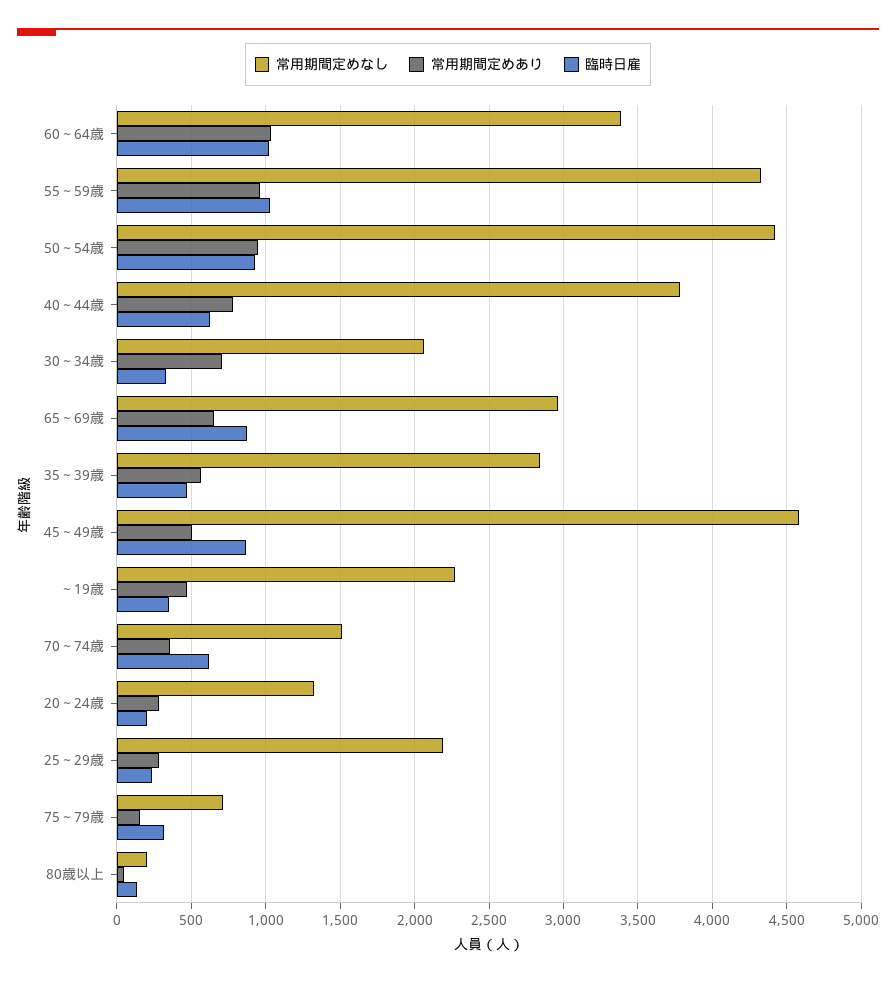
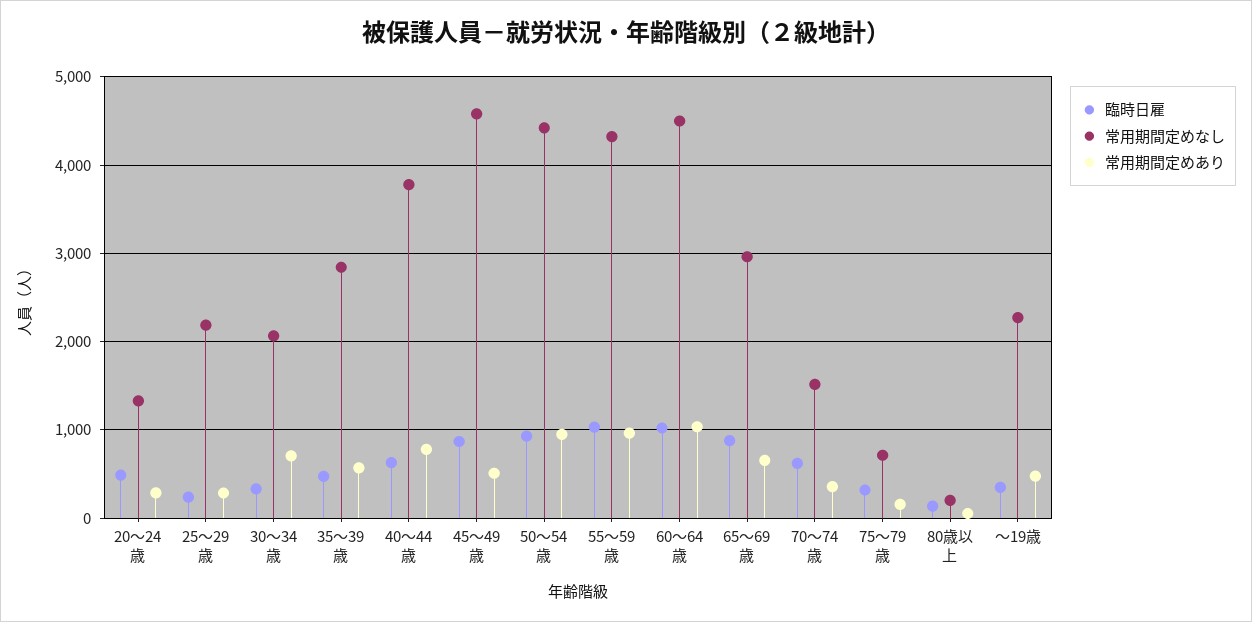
  {
    "常用期間定めなし": {
-     "60～64歳": 3400,
+     "60～64歳": 4500,
      "55～59歳": 4300,
      "50～54歳": 4400,
      "40～44歳": 3800,
      "30～34歳": 2050,
      "65～69歳": 2950,
      "35～39歳": 2850,
      "45～49歳": 4600,
      "～19歳": 2250,
      "70～74歳": 1500,
      "20～24歳": 1350,
      "25～29歳": 2200,
      "75～79歳": 700,
      "80歳以上": 200
    },
    "常用期間定めあり": {
      "60～64歳": 1050,
      "55～59歳": 950,
      "50～54歳": 950,
      "40～44歳": 800,
      "30～34歳": 700,
      "65～69歳": 650,
      "35～39歳": 550,
      "45～49歳": 500,
      "～19歳": 500,
      "70～74歳": 350,
      "20～24歳": 300,
      "25～29歳": 300,
      "75～79歳": 150,
      "80歳以上": 50
    },
    "臨時日雇": {
      "60～64歳": 1000,
      "55～59歳": 1050,
      "50～54歳": 950,
      "40～44歳": 650,
      "30～34歳": 350,
      "65～69歳": 900,
      "35～39歳": 450,
      "45～49歳": 850,
      "～19歳": 350,
      "70～74歳": 600,
-     "20～24歳": 200,
+     "20～24歳": 500,
      "25～29歳": 250,
      "75～79歳": 300,
      "80歳以上": 150
    }
  }

